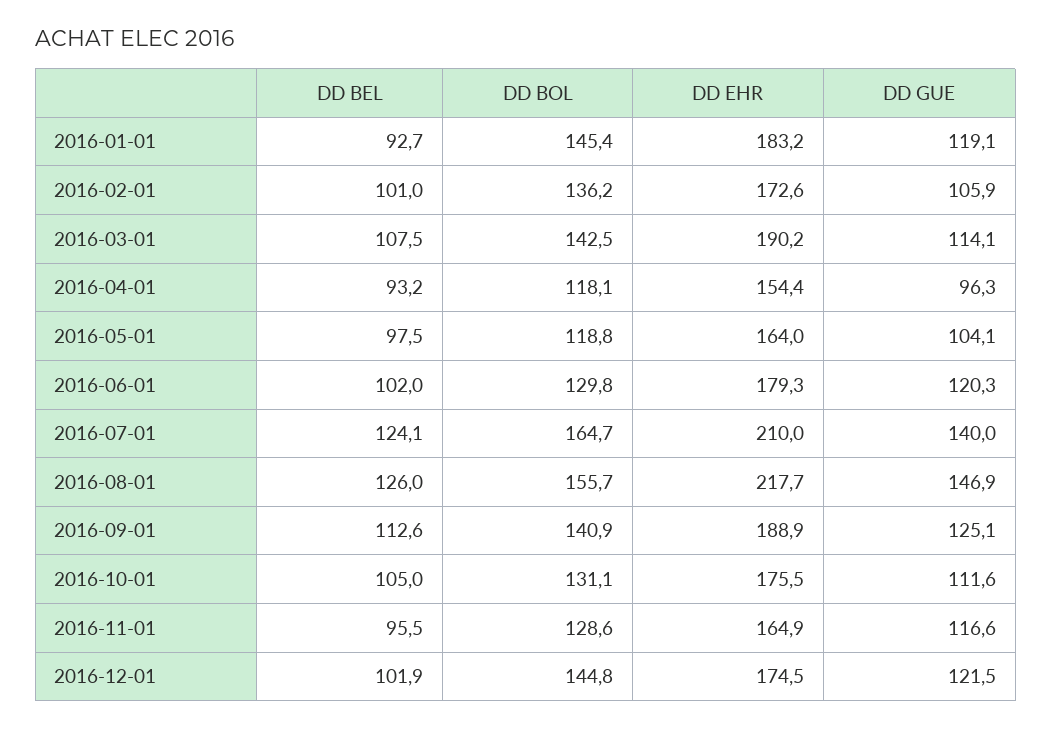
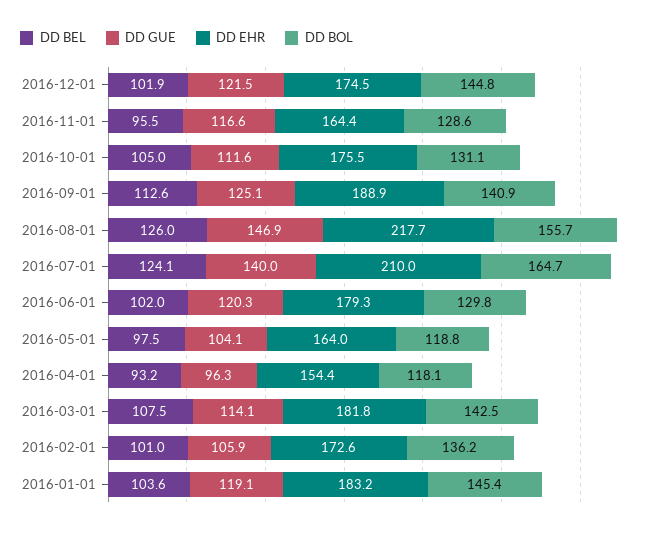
  {
    "DD BEL": {
-     "2016-01-01": 92.7,
+     "2016-01-01": 103.6,
      "2016-02-01": 101,
      "2016-03-01": 107.5,
      "2016-04-01": 93.2,
      "2016-05-01": 97.5,
      "2016-06-01": 102,
      "2016-07-01": 124.1,
      "2016-08-01": 126,
      "2016-09-01": 112.6,
      "2016-10-01": 105,
      "2016-11-01": 95.5,
      "2016-12-01": 101.9
    },
    "DD BOL": {
      "2016-01-01": 145.4,
      "2016-02-01": 136.2,
      "2016-03-01": 142.5,
      "2016-04-01": 118.1,
      "2016-05-01": 118.8,
      "2016-06-01": 129.8,
      "2016-07-01": 164.7,
      "2016-08-01": 155.7,
      "2016-09-01": 140.9,
      "2016-10-01": 131.1,
      "2016-11-01": 128.6,
      "2016-12-01": 144.8
    },
    "DD EHR": {
      "2016-01-01": 183.2,
      "2016-02-01": 172.6,
-     "2016-03-01": 190.2,
+     "2016-03-01": 181.8,
      "2016-04-01": 154.4,
      "2016-05-01": 164,
      "2016-06-01": 179.3,
      "2016-07-01": 210,
      "2016-08-01": 217.7,
      "2016-09-01": 188.9,
      "2016-10-01": 175.5,
-     "2016-11-01": 164.9,
+     "2016-11-01": 164.4,
      "2016-12-01": 174.5
    },
    "DD GUE": {
      "2016-01-01": 119.1,
      "2016-02-01": 105.9,
      "2016-03-01": 114.1,
      "2016-04-01": 96.3,
      "2016-05-01": 104.1,
      "2016-06-01": 120.3,
      "2016-07-01": 140,
      "2016-08-01": 146.9,
      "2016-09-01": 125.1,
      "2016-10-01": 111.6,
      "2016-11-01": 116.6,
      "2016-12-01": 121.5
    }
  }

